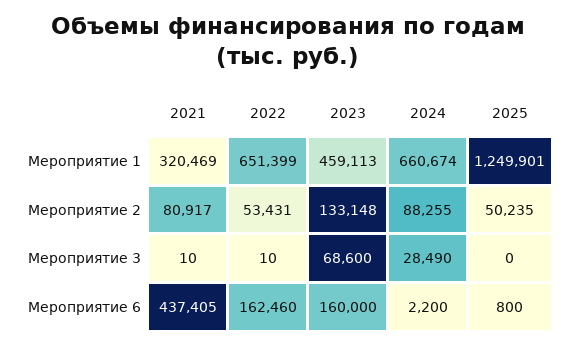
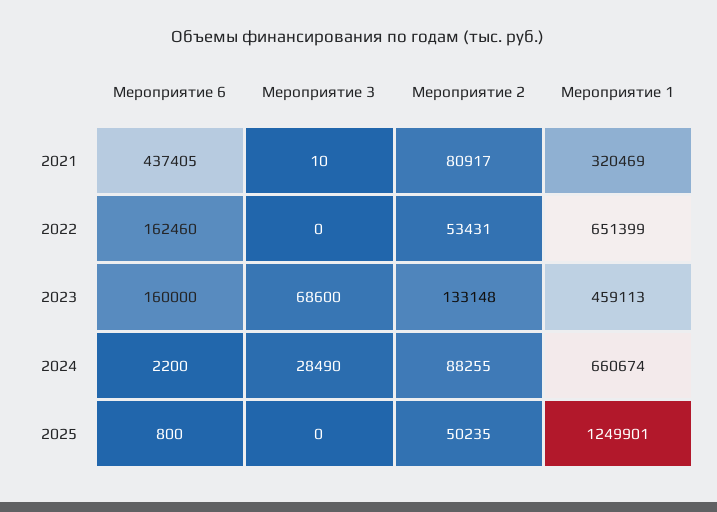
  {
    "2021": {
      "Мероприятие 1": 320469,
      "Мероприятие 2": 80917,
      "Мероприятие 3": 10,
      "Мероприятие 6": 437405
    },
    "2022": {
      "Мероприятие 1": 651399,
      "Мероприятие 2": 53431,
-     "Мероприятие 3": 10,
+     "Мероприятие 3": 0,
      "Мероприятие 6": 162460
    },
    "2023": {
      "Мероприятие 1": 459113,
      "Мероприятие 2": 133148,
      "Мероприятие 3": 68600,
      "Мероприятие 6": 160000
    },
    "2024": {
      "Мероприятие 1": 660674,
      "Мероприятие 2": 88255,
      "Мероприятие 3": 28490,
      "Мероприятие 6": 2200
    },
    "2025": {
      "Мероприятие 1": 1249901,
      "Мероприятие 2": 50235,
      "Мероприятие 3": 0,
      "Мероприятие 6": 800
    }
  }

